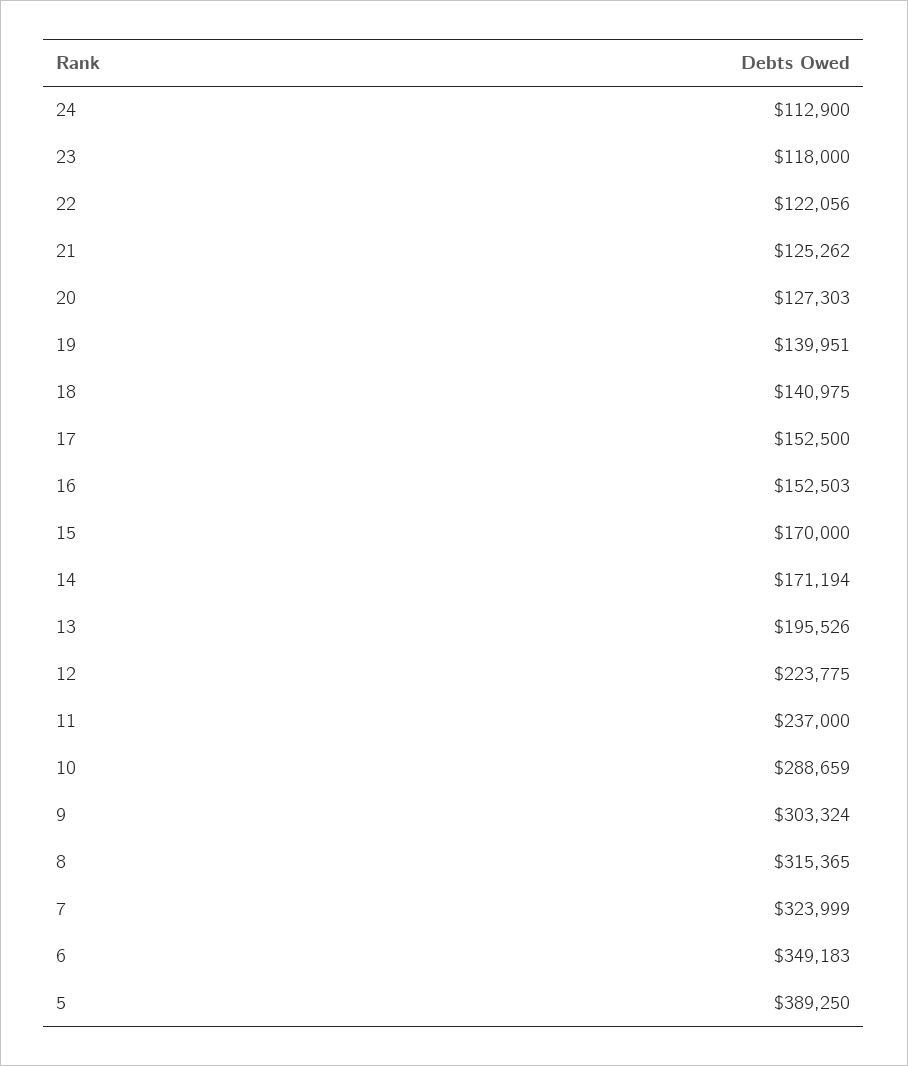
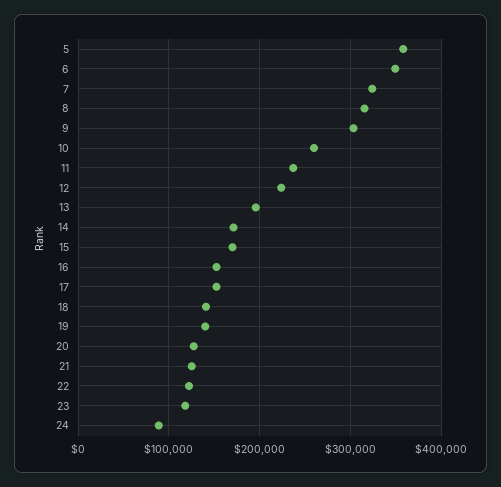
  {
-   "24": 112900,
+   "24": 90000,
    "23": 118000,
    "22": 122056,
    "21": 125262,
    "20": 127303,
    "19": 139951,
    "18": 140975,
    "17": 152500,
    "16": 152503,
    "15": 170000,
    "14": 171194,
    "13": 195526,
    "12": 223775,
    "11": 237000,
-   "10": 288659,
+   "10": 260000,
    "9": 303324,
    "8": 315365,
    "7": 323999,
    "6": 349183,
-   "5": 389250
+   "5": 360000
  }

